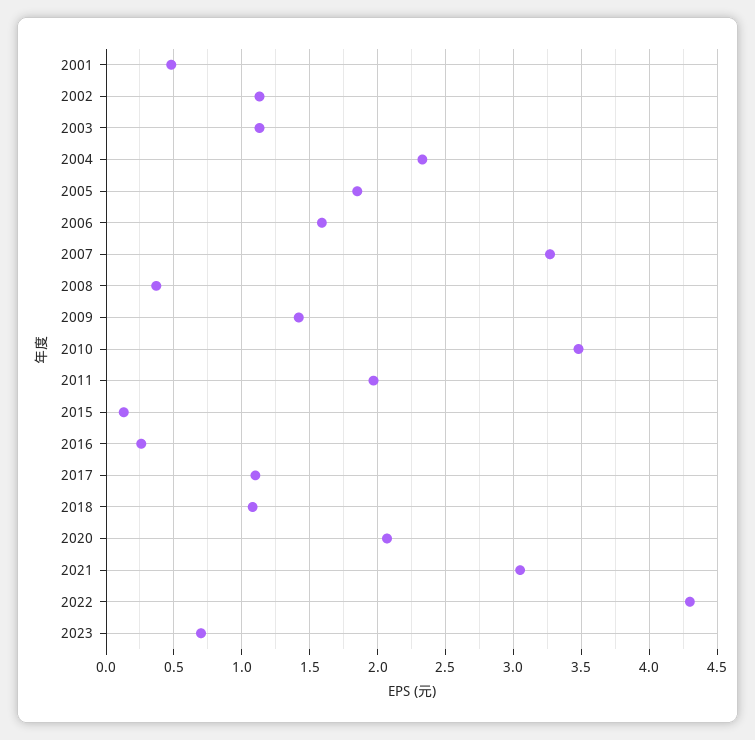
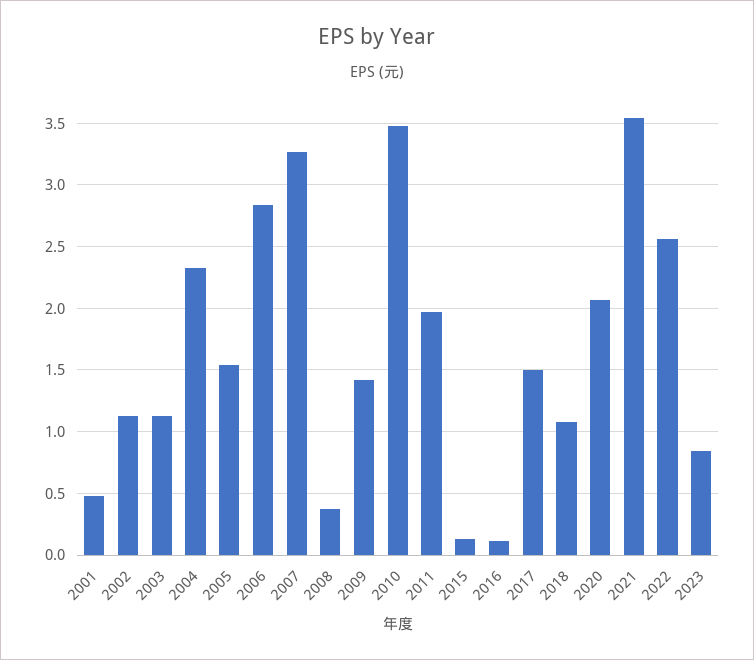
  {
    "2001": 0.5,
    "2002": 1.15,
    "2003": 1.15,
    "2004": 2.35,
-   "2005": 1.85,
+   "2005": 1.55,
-   "2006": 1.6,
+   "2006": 2.85,
    "2007": 3.25,
    "2008": 0.35,
    "2009": 1.4,
    "2010": 3.5,
    "2011": 1.95,
    "2015": 0.15,
-   "2016": 0.25,
+   "2016": 0.1,
-   "2017": 1.1,
+   "2017": 1.5,
    "2018": 1.1,
    "2020": 2.05,
-   "2021": 3.05,
+   "2021": 3.55,
-   "2022": 4.3,
+   "2022": 2.55,
-   "2023": 0.7
+   "2023": 0.85
  }

